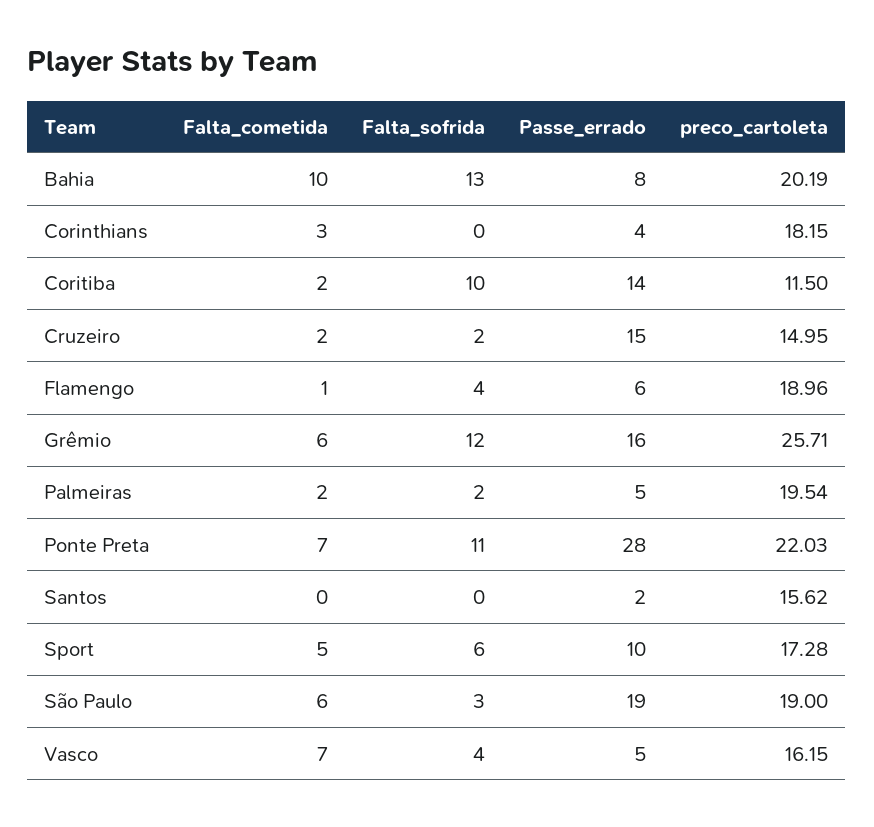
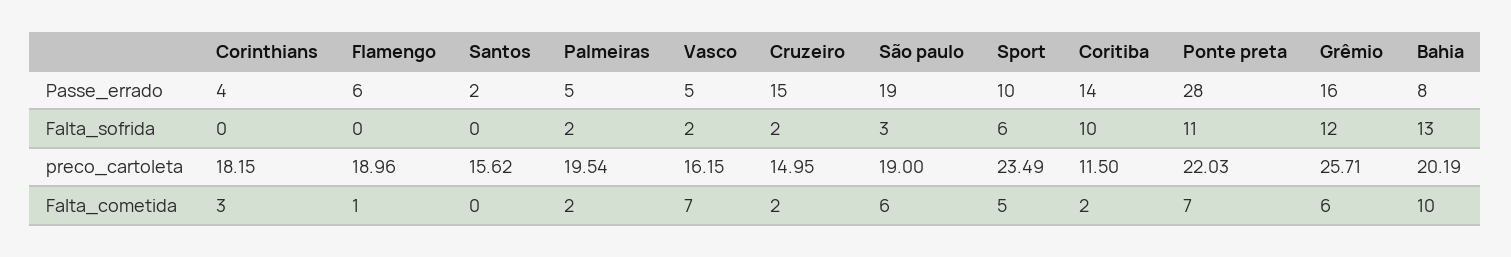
  {
    "Falta_cometida": {
      "Bahia": 10,
      "Corinthians": 3,
      "Coritiba": 2,
      "Cruzeiro": 2,
      "Flamengo": 1,
      "Grêmio": 6,
      "Palmeiras": 2,
      "Ponte Preta": 7,
      "Santos": 0,
      "Sport": 5,
      "São Paulo": 6,
      "Vasco": 7
    },
    "Falta_sofrida": {
      "Bahia": 13,
      "Corinthians": 0,
      "Coritiba": 10,
      "Cruzeiro": 2,
-     "Flamengo": 4,
+     "Flamengo": 0,
      "Grêmio": 12,
      "Palmeiras": 2,
      "Ponte Preta": 11,
      "Santos": 0,
      "Sport": 6,
      "São Paulo": 3,
-     "Vasco": 4
+     "Vasco": 2
    },
    "Passe_errado": {
      "Bahia": 8,
      "Corinthians": 4,
      "Coritiba": 14,
      "Cruzeiro": 15,
      "Flamengo": 6,
      "Grêmio": 16,
      "Palmeiras": 5,
      "Ponte Preta": 28,
      "Santos": 2,
      "Sport": 10,
      "São Paulo": 19,
      "Vasco": 5
    },
    "preco_cartoleta": {
      "Bahia": 20.19,
      "Corinthians": 18.15,
      "Coritiba": 11.5,
      "Cruzeiro": 14.95,
      "Flamengo": 18.96,
      "Grêmio": 25.71,
      "Palmeiras": 19.54,
      "Ponte Preta": 22.03,
      "Santos": 15.62,
-     "Sport": 17.28,
+     "Sport": 23.49,
      "São Paulo": 19,
      "Vasco": 16.15
    }
  }

